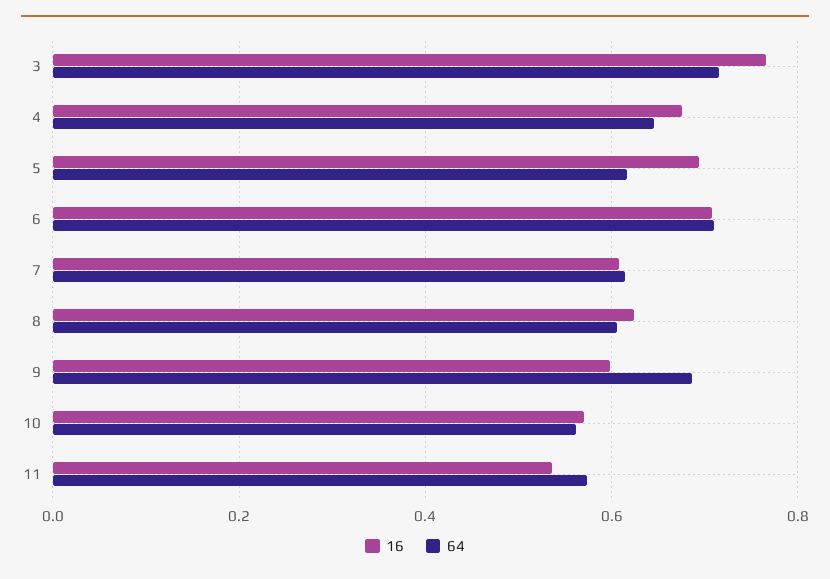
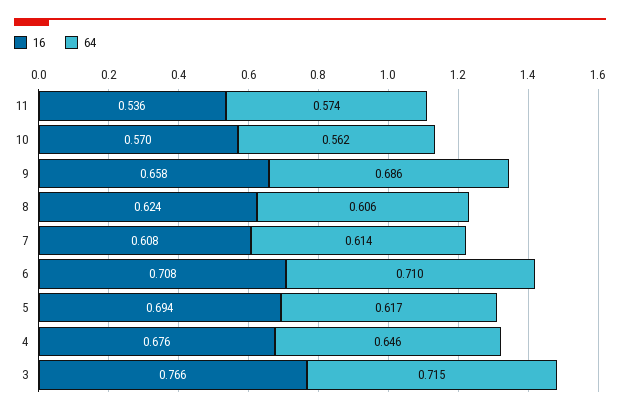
  {
    "16": {
      "3": 0.766,
      "4": 0.676,
      "5": 0.694,
      "6": 0.708,
      "7": 0.608,
      "8": 0.624,
-     "9": 0.6,
+     "9": 0.658,
      "10": 0.57,
      "11": 0.536
    },
    "64": {
      "3": 0.715,
      "4": 0.646,
      "5": 0.617,
      "6": 0.71,
      "7": 0.614,
      "8": 0.606,
      "9": 0.686,
      "10": 0.562,
      "11": 0.574
    }
  }

